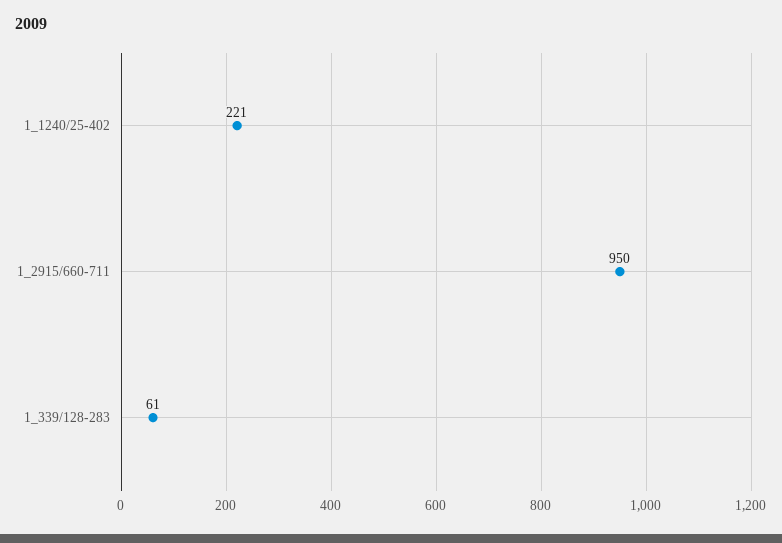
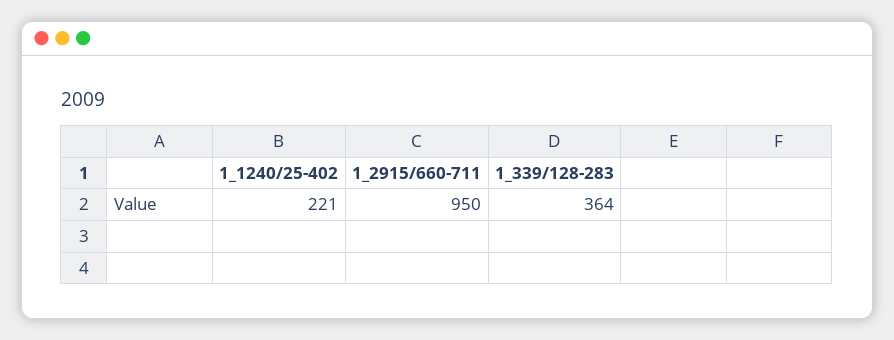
  {
    "1_1240/25-402": 221,
    "1_2915/660-711": 950,
-   "1_339/128-283": 61
+   "1_339/128-283": 364
  }

